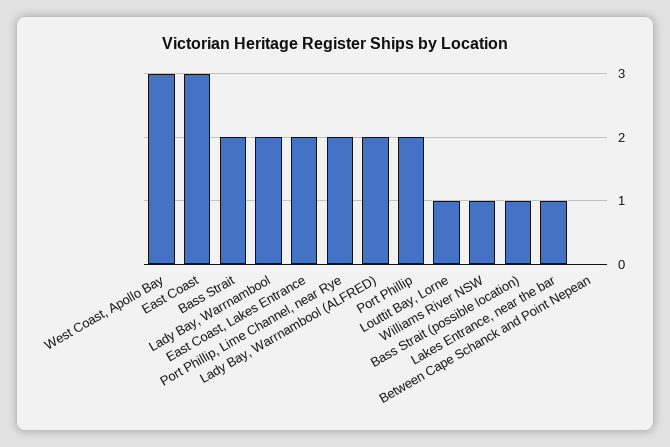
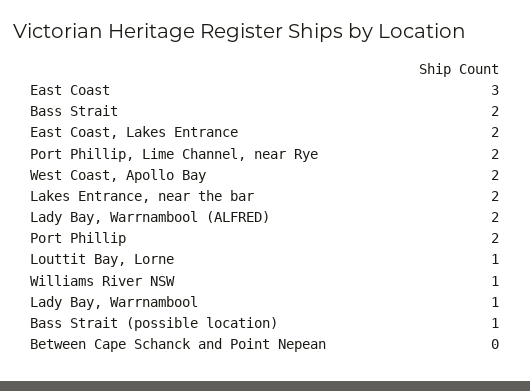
  {
-   "West Coast, Apollo Bay": 3,
+   "West Coast, Apollo Bay": 2,
    "East Coast": 3,
    "Bass Strait": 2,
-   "Lady Bay, Warrnambool": 2,
+   "Lady Bay, Warrnambool": 1,
    "East Coast, Lakes Entrance": 2,
    "Port Phillip, Lime Channel, near Rye": 2,
    "Lady Bay, Warrnambool (ALFRED)": 2,
    "Port Phillip": 2,
    "Louttit Bay, Lorne": 1,
    "Williams River NSW": 1,
    "Bass Strait (possible location)": 1,
-   "Lakes Entrance, near the bar": 1,
+   "Lakes Entrance, near the bar": 2,
    "Between Cape Schanck and Point Nepean": 0
  }

